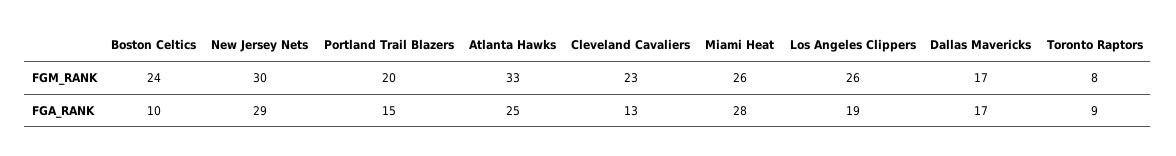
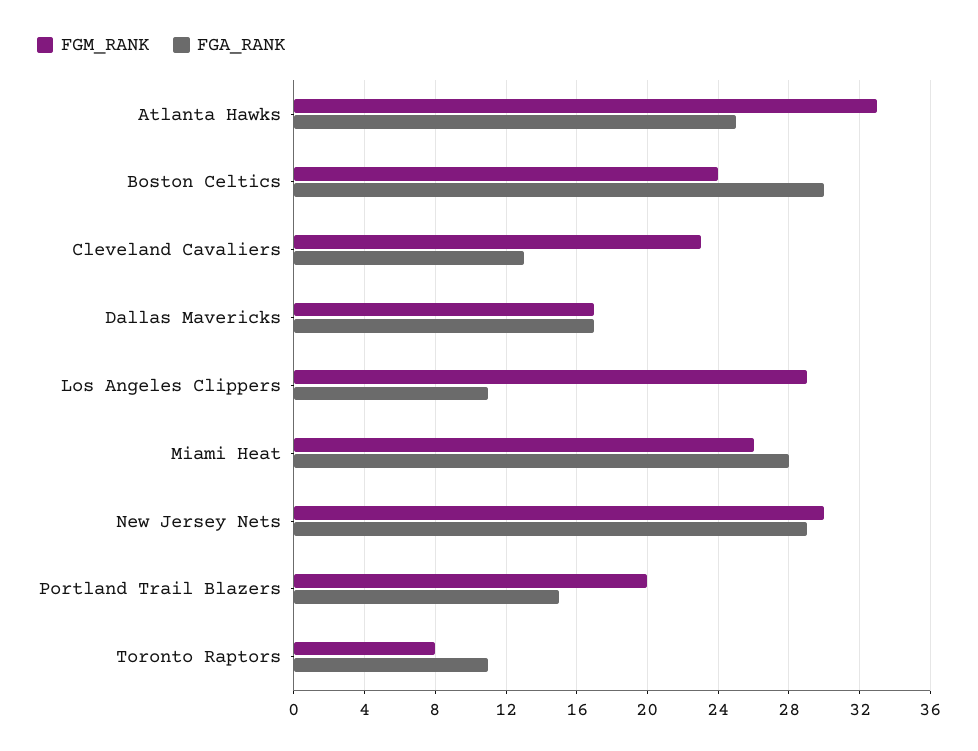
  {
    "FGM_RANK": {
      "Boston Celtics": 24,
      "New Jersey Nets": 30,
      "Portland Trail Blazers": 20,
      "Atlanta Hawks": 33,
      "Cleveland Cavaliers": 23,
      "Miami Heat": 26,
-     "Los Angeles Clippers": 26,
+     "Los Angeles Clippers": 29,
      "Dallas Mavericks": 17,
      "Toronto Raptors": 8
    },
    "FGA_RANK": {
-     "Boston Celtics": 10,
+     "Boston Celtics": 30,
      "New Jersey Nets": 29,
      "Portland Trail Blazers": 15,
      "Atlanta Hawks": 25,
      "Cleveland Cavaliers": 13,
      "Miami Heat": 28,
-     "Los Angeles Clippers": 19,
+     "Los Angeles Clippers": 11,
      "Dallas Mavericks": 17,
-     "Toronto Raptors": 9
+     "Toronto Raptors": 11
    }
  }

